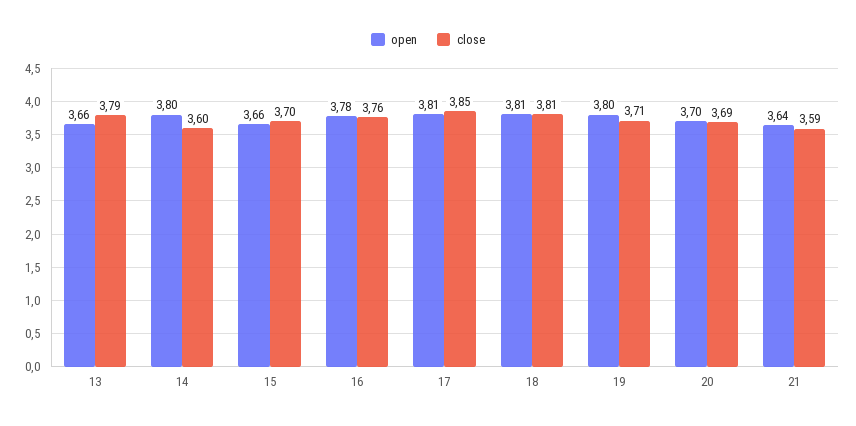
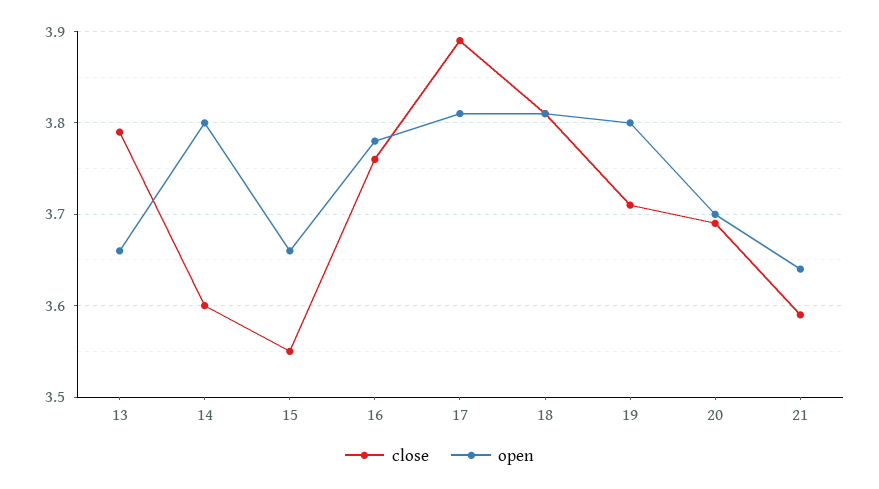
  {
    "open": {
      "13": 3.66,
      "14": 3.8,
      "15": 3.66,
      "16": 3.78,
      "17": 3.81,
      "18": 3.81,
      "19": 3.8,
      "20": 3.7,
      "21": 3.64
    },
    "close": {
      "13": 3.79,
      "14": 3.6,
-     "15": 3.7,
+     "15": 3.55,
      "16": 3.76,
-     "17": 3.85,
+     "17": 3.89,
      "18": 3.81,
      "19": 3.71,
      "20": 3.69,
      "21": 3.59
    }
  }

